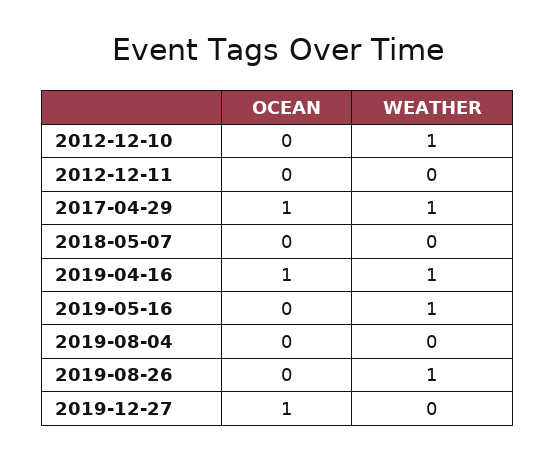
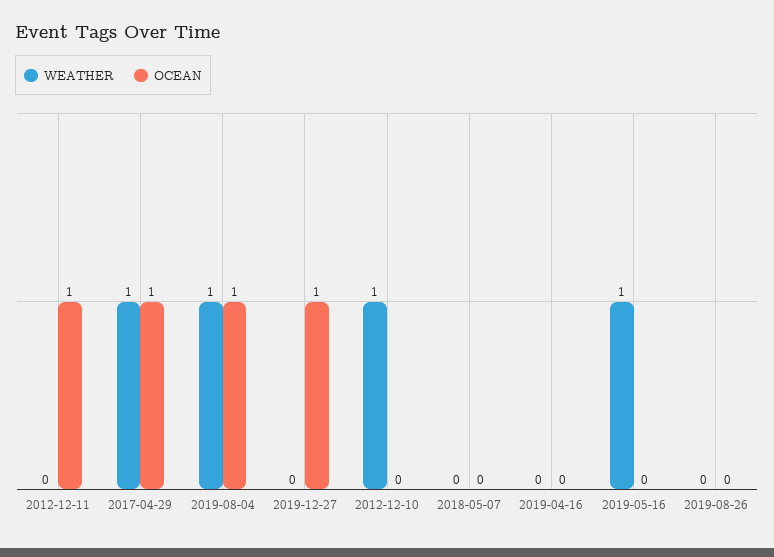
  {
    "OCEAN": {
      "2012-12-10": 0,
-     "2012-12-11": 0,
+     "2012-12-11": 1,
      "2017-04-29": 1,
      "2018-05-07": 0,
-     "2019-04-16": 1,
+     "2019-04-16": 0,
      "2019-05-16": 0,
-     "2019-08-04": 0,
+     "2019-08-04": 1,
      "2019-08-26": 0,
      "2019-12-27": 1
    },
    "WEATHER": {
      "2012-12-10": 1,
      "2012-12-11": 0,
      "2017-04-29": 1,
      "2018-05-07": 0,
-     "2019-04-16": 1,
+     "2019-04-16": 0,
      "2019-05-16": 1,
-     "2019-08-04": 0,
+     "2019-08-04": 1,
-     "2019-08-26": 1,
+     "2019-08-26": 0,
      "2019-12-27": 0
    }
  }

